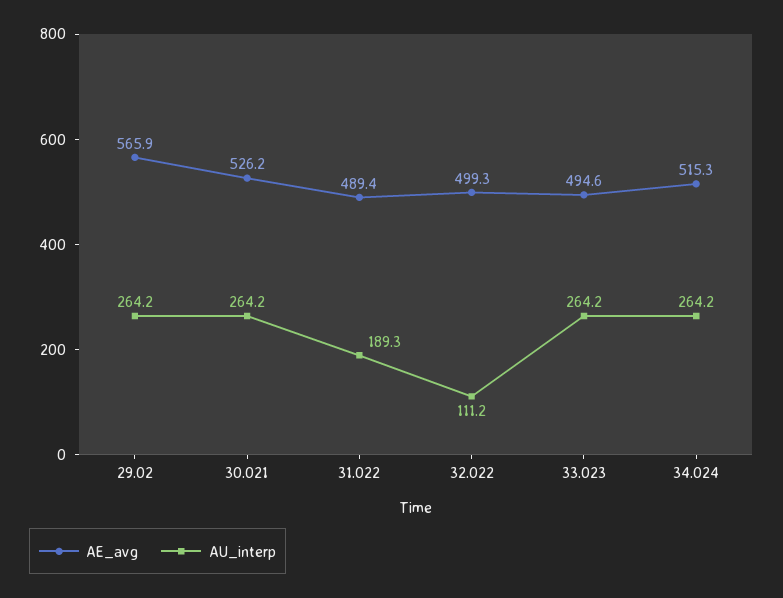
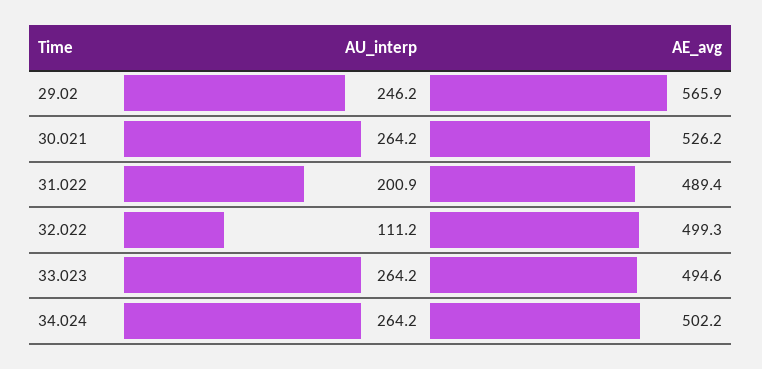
  {
    "AE_avg": {
      "29.02": 565.9,
      "30.021": 526.2,
      "31.022": 489.4,
      "32.022": 499.3,
      "33.023": 494.6,
-     "34.024": 515.3
+     "34.024": 502.2
    },
    "AU_interp": {
-     "29.02": 264.2,
+     "29.02": 246.2,
      "30.021": 264.2,
-     "31.022": 189.3,
+     "31.022": 200.9,
      "32.022": 111.2,
      "33.023": 264.2,
      "34.024": 264.2
    }
  }

